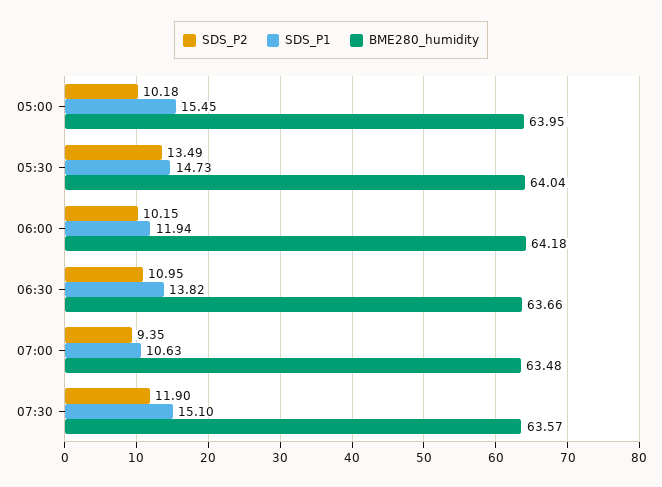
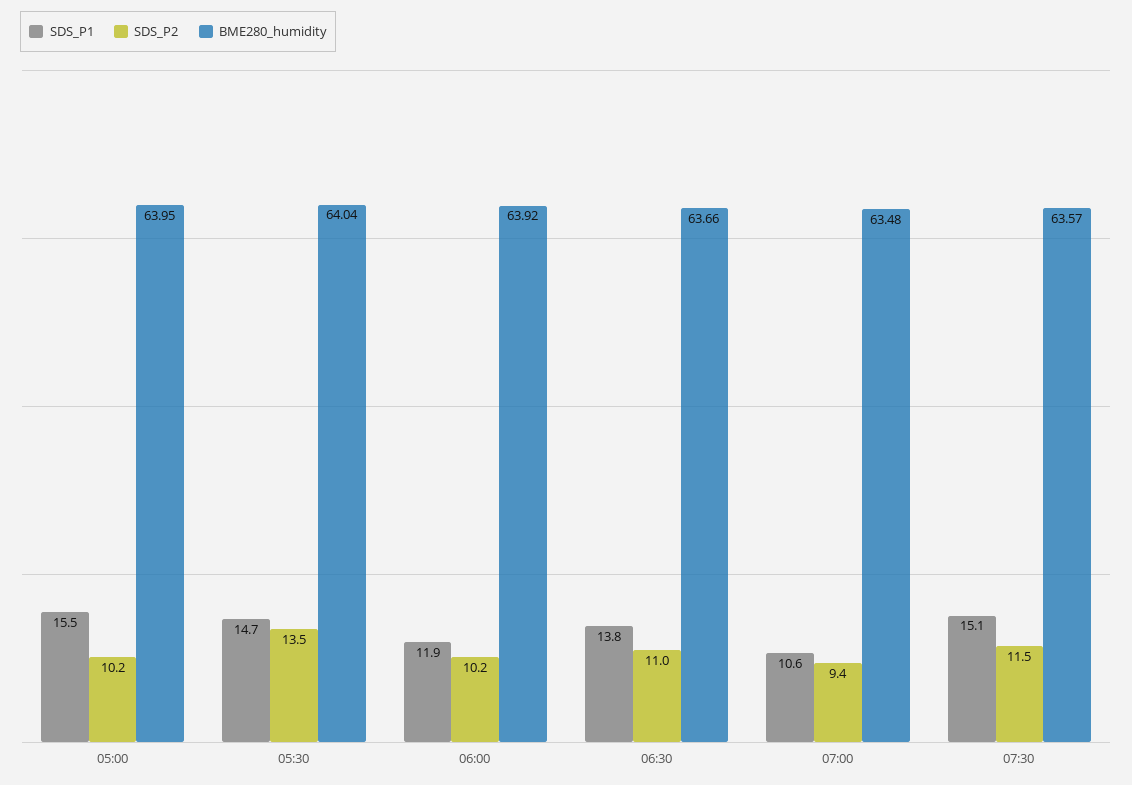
  {
    "SDS_P2": {
      "05:00": 10.18,
      "05:30": 13.49,
      "06:00": 10.15,
      "06:30": 10.95,
      "07:00": 9.35,
-     "07:30": 11.9
+     "07:30": 11.5
    },
    "SDS_P1": {
      "05:00": 15.45,
      "05:30": 14.73,
      "06:00": 11.94,
      "06:30": 13.82,
      "07:00": 10.63,
      "07:30": 15.1
    },
    "BME280_humidity": {
      "05:00": 63.95,
      "05:30": 64.04,
-     "06:00": 64.18,
+     "06:00": 63.92,
      "06:30": 63.66,
      "07:00": 63.48,
      "07:30": 63.57
    }
  }

